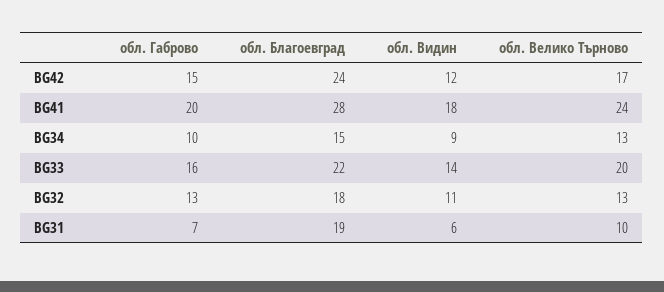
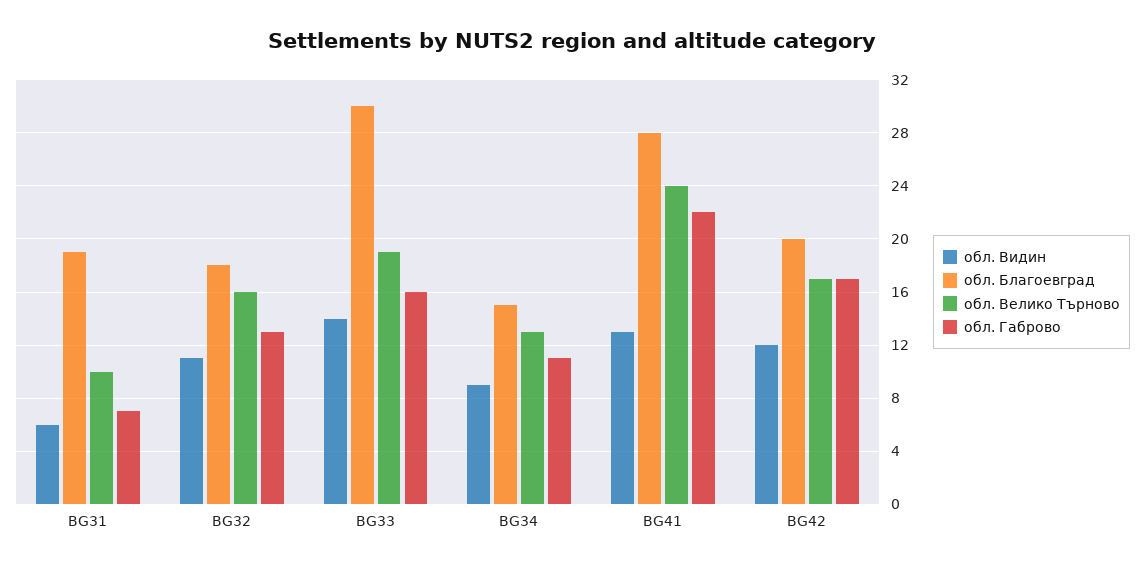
  {
    "обл. Габрово": {
-     "BG42": 15,
+     "BG42": 17,
-     "BG41": 20,
+     "BG41": 22,
-     "BG34": 10,
+     "BG34": 11,
      "BG33": 16,
      "BG32": 13,
      "BG31": 7
    },
    "обл. Благоевград": {
-     "BG42": 24,
+     "BG42": 20,
      "BG41": 28,
      "BG34": 15,
-     "BG33": 22,
+     "BG33": 30,
      "BG32": 18,
      "BG31": 19
    },
    "обл. Видин": {
      "BG42": 12,
-     "BG41": 18,
+     "BG41": 13,
      "BG34": 9,
      "BG33": 14,
      "BG32": 11,
      "BG31": 6
    },
    "обл. Велико Търново": {
      "BG42": 17,
      "BG41": 24,
      "BG34": 13,
-     "BG33": 20,
+     "BG33": 19,
-     "BG32": 13,
+     "BG32": 16,
      "BG31": 10
    }
  }

